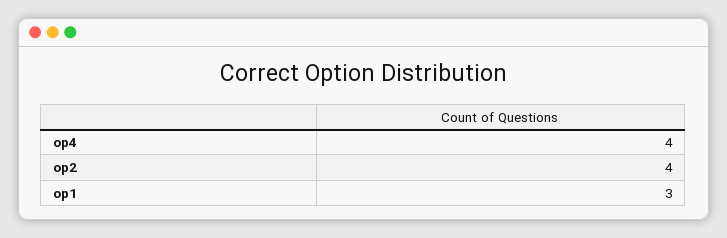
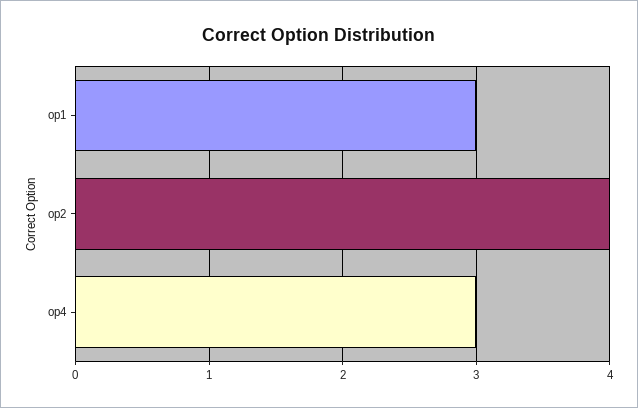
  {
-   "op4": 4,
+   "op4": 3,
    "op2": 4,
    "op1": 3
  }

